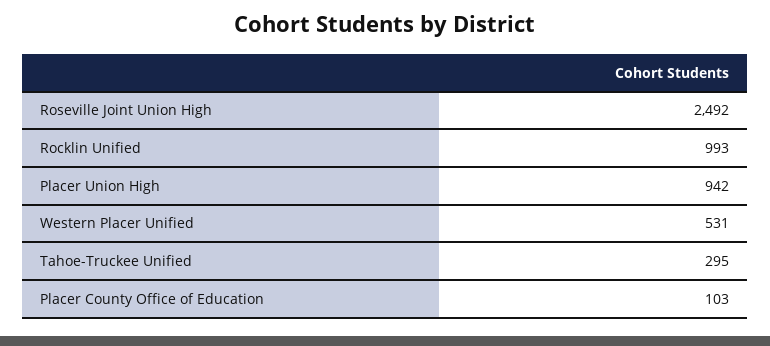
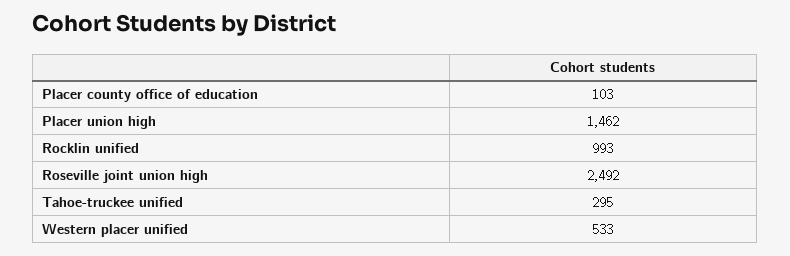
  {
    "Roseville Joint Union High": 2492,
    "Rocklin Unified": 993,
-   "Placer Union High": 942,
+   "Placer Union High": 1462,
-   "Western Placer Unified": 531,
+   "Western Placer Unified": 533,
    "Tahoe-Truckee Unified": 295,
    "Placer County Office of Education": 103
  }

